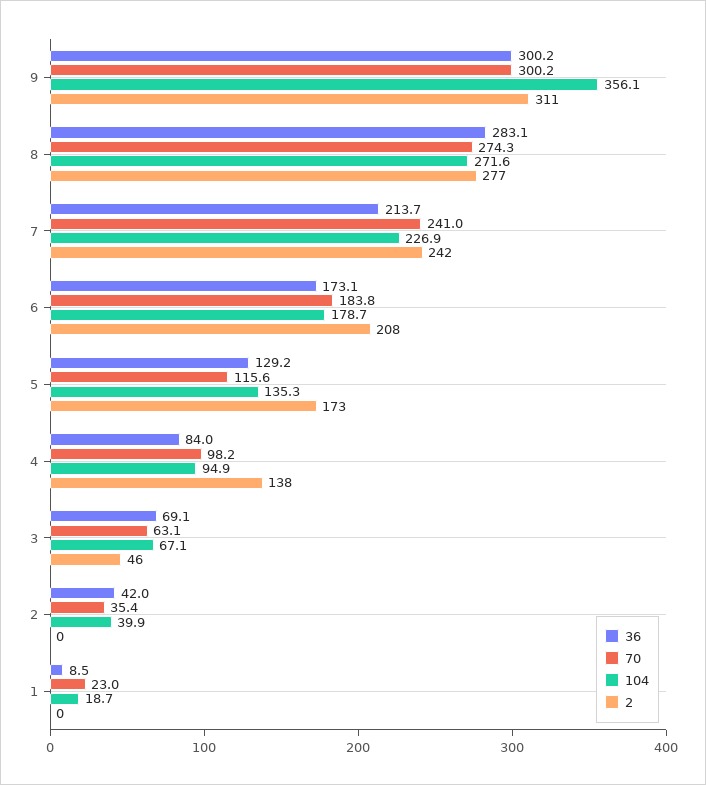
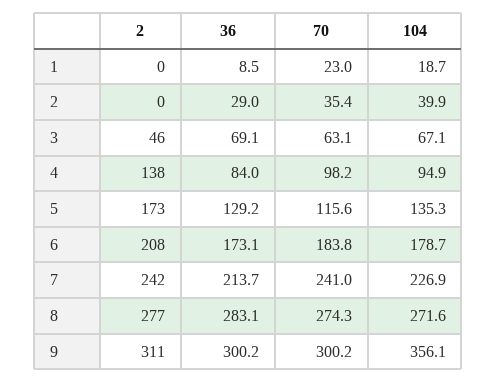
  {
    "36": {
      "9": 300.2,
      "8": 283.1,
      "7": 213.7,
      "6": 173.1,
      "5": 129.2,
      "4": 84,
      "3": 69.1,
-     "2": 42,
+     "2": 29,
      "1": 8.5
    },
    "70": {
      "9": 300.2,
      "8": 274.3,
      "7": 241,
      "6": 183.8,
      "5": 115.6,
      "4": 98.2,
      "3": 63.1,
      "2": 35.4,
      "1": 23
    },
    "104": {
      "9": 356.1,
      "8": 271.6,
      "7": 226.9,
      "6": 178.7,
      "5": 135.3,
      "4": 94.9,
      "3": 67.1,
      "2": 39.9,
      "1": 18.7
    },
    "2": {
      "9": 311,
      "8": 277,
      "7": 242,
      "6": 208,
      "5": 173,
      "4": 138,
      "3": 46,
      "2": 0,
      "1": 0
    }
  }

